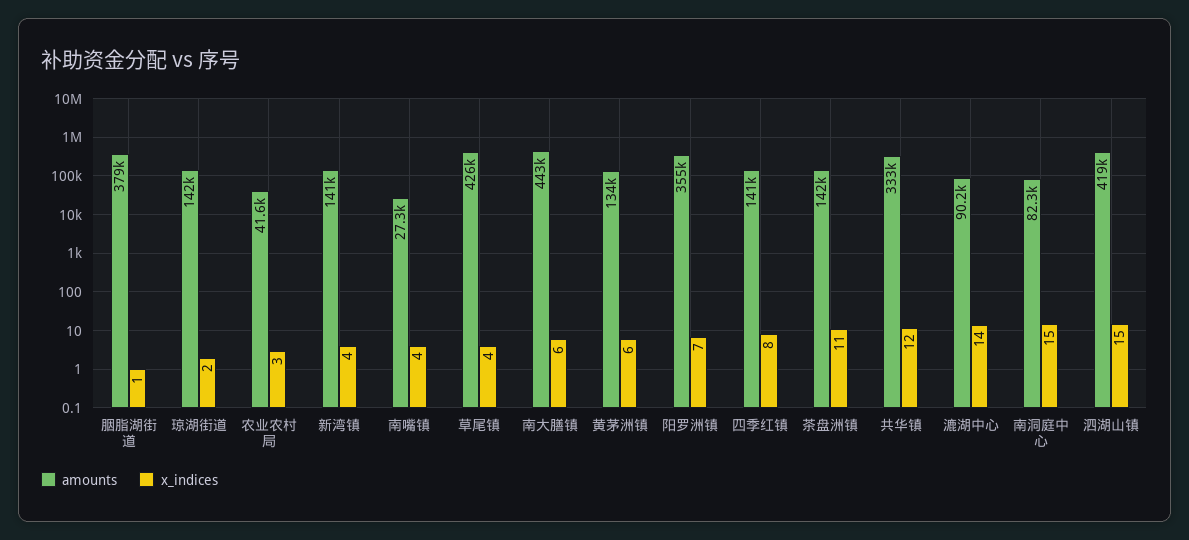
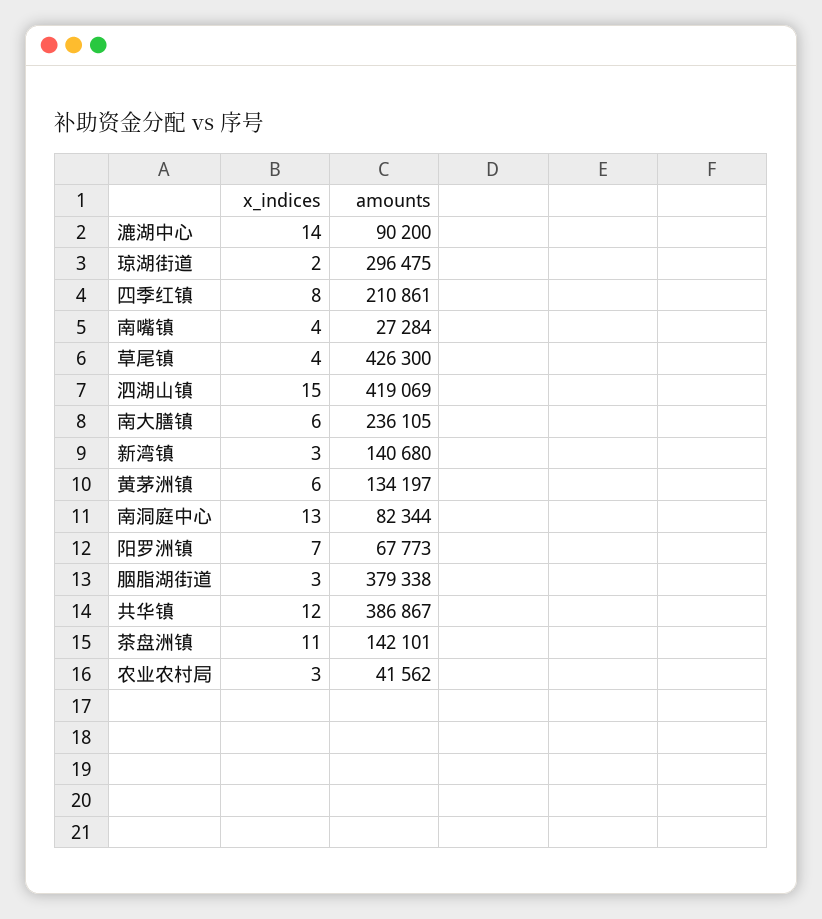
  {
    "amounts": {
      "胭脂湖街道": 379338,
-     "琼湖街道": 142000,
+     "琼湖街道": 296475,
      "农业农村局": 41562,
      "新湾镇": 140680,
      "南嘴镇": 27284,
      "草尾镇": 426300,
-     "南大膳镇": 443000,
+     "南大膳镇": 236105,
      "黄茅洲镇": 134197,
-     "阳罗洲镇": 355000,
+     "阳罗洲镇": 67773,
-     "四季红镇": 141000,
+     "四季红镇": 210861,
      "茶盘洲镇": 142101,
-     "共华镇": 333000,
+     "共华镇": 386867,
      "漉湖中心": 90200,
      "南洞庭中心": 82344,
      "泗湖山镇": 419069
    },
    "x_indices": {
-     "胭脂湖街道": 1,
+     "胭脂湖街道": 3,
      "琼湖街道": 2,
      "农业农村局": 3,
-     "新湾镇": 4,
+     "新湾镇": 3,
      "南嘴镇": 4,
      "草尾镇": 4,
      "南大膳镇": 6,
      "黄茅洲镇": 6,
      "阳罗洲镇": 7,
      "四季红镇": 8,
      "茶盘洲镇": 11,
      "共华镇": 12,
      "漉湖中心": 14,
-     "南洞庭中心": 15,
+     "南洞庭中心": 13,
      "泗湖山镇": 15
    }
  }

